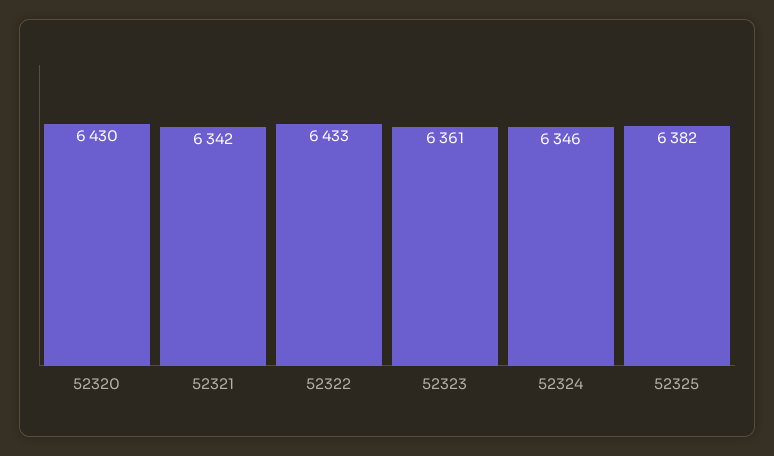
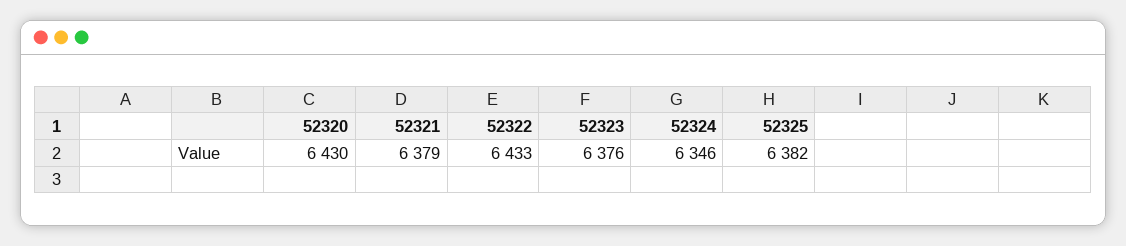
  {
    "52320": 6430,
-   "52321": 6342,
+   "52321": 6379,
    "52322": 6433,
-   "52323": 6361,
+   "52323": 6376,
    "52324": 6346,
    "52325": 6382
  }

